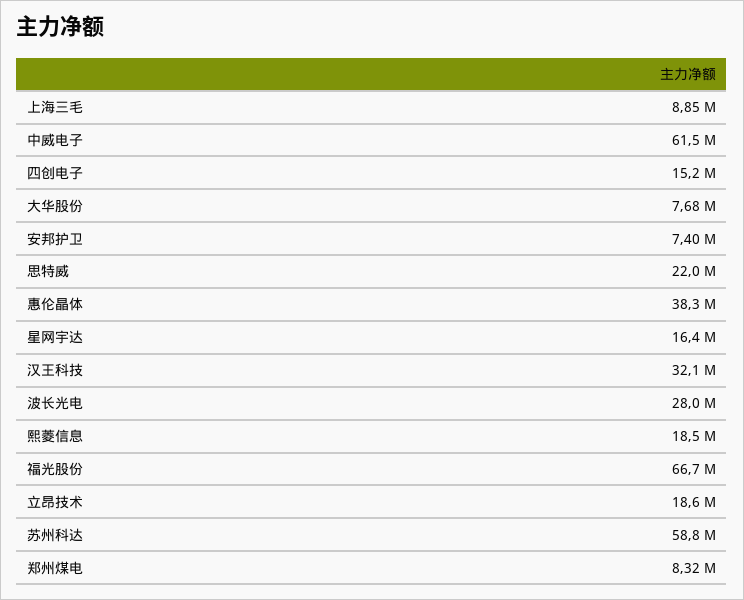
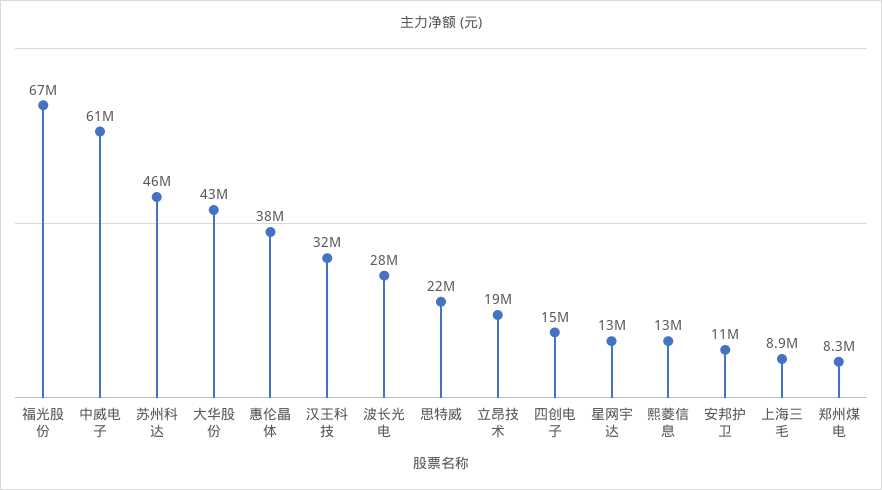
  {
    "上海三毛": 8850000,
    "中威电子": 61500000,
    "四创电子": 15200000,
-   "大华股份": 7680000,
+   "大华股份": 43000000,
-   "安邦护卫": 7400000,
+   "安邦护卫": 11000000,
    "思特威": 22000000,
    "惠伦晶体": 38300000,
-   "星网宇达": 16400000,
+   "星网宇达": 13000000,
    "汉王科技": 32100000,
    "波长光电": 28000000,
-   "熙菱信息": 18500000,
+   "熙菱信息": 13000000,
    "福光股份": 66700000,
    "立昂技术": 18600000,
-   "苏州科达": 58800000,
+   "苏州科达": 46000000,
    "郑州煤电": 8320000
  }

